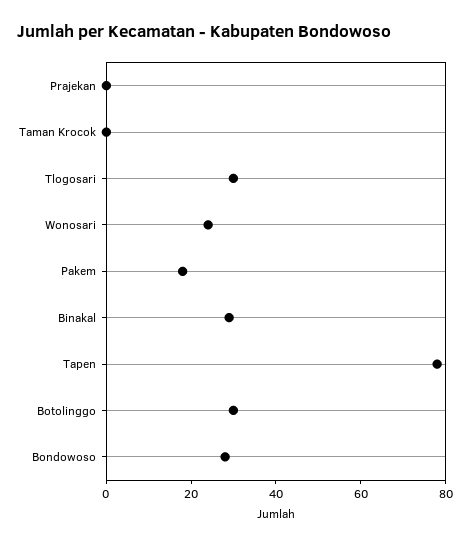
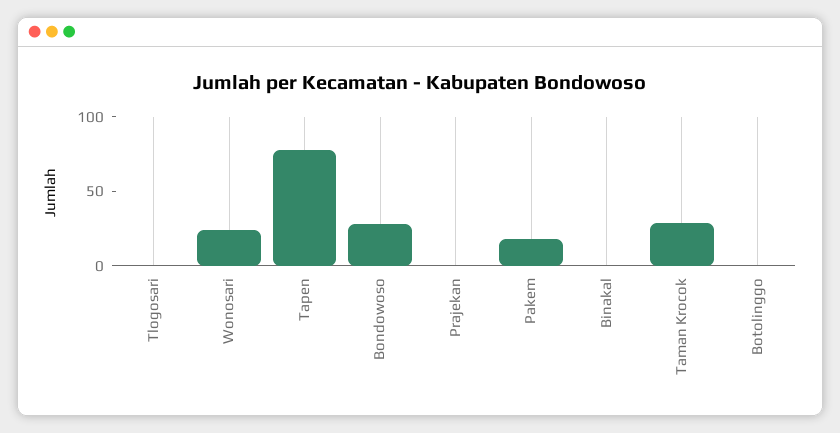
  {
    "Prajekan": 0,
-   "Taman Krocok": 0,
+   "Taman Krocok": 30,
-   "Tlogosari": 30,
+   "Tlogosari": 0,
    "Wonosari": 25,
    "Pakem": 20,
-   "Binakal": 30,
+   "Binakal": 0,
    "Tapen": 80,
-   "Botolinggo": 30,
+   "Botolinggo": 0,
    "Bondowoso": 30
  }

